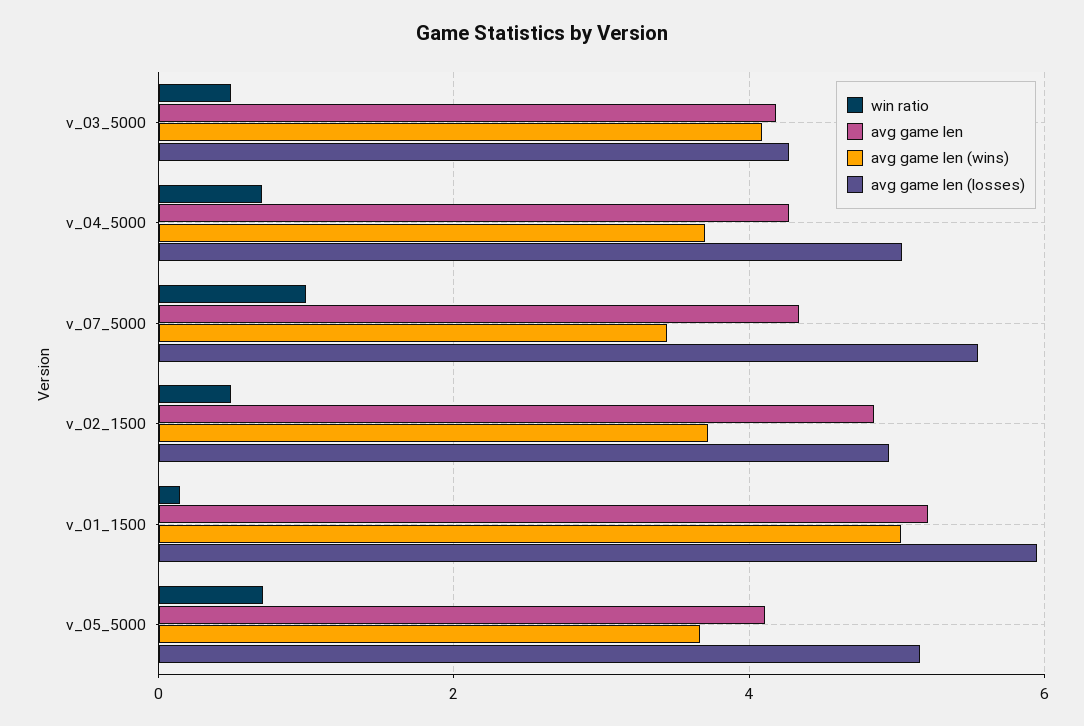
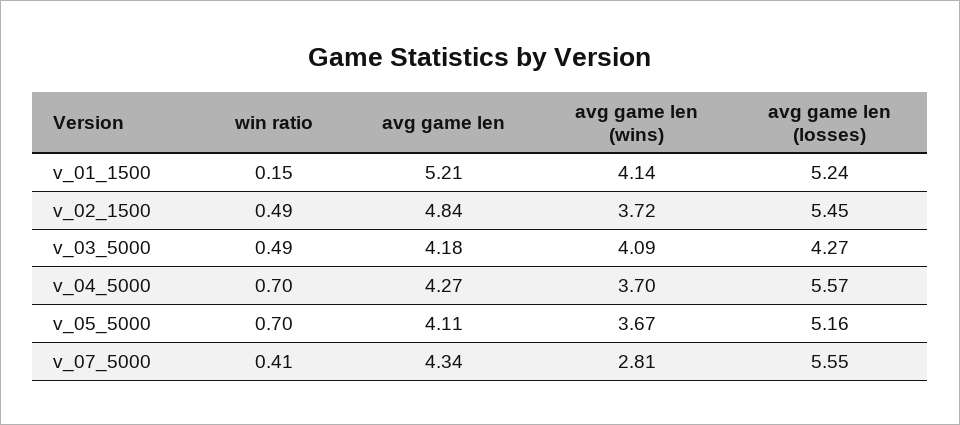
  {
    "win ratio": {
      "v_03_5000": 0.49,
      "v_04_5000": 0.7,
-     "v_07_5000": 1,
+     "v_07_5000": 0.41,
      "v_02_1500": 0.49,
      "v_01_1500": 0.15,
      "v_05_5000": 0.7
    },
    "avg game len": {
      "v_03_5000": 4.18,
      "v_04_5000": 4.27,
      "v_07_5000": 4.34,
      "v_02_1500": 4.84,
      "v_01_1500": 5.21,
      "v_05_5000": 4.11
    },
    "avg game len (wins)": {
      "v_03_5000": 4.09,
      "v_04_5000": 3.7,
-     "v_07_5000": 3.4,
+     "v_07_5000": 2.81,
      "v_02_1500": 3.72,
-     "v_01_1500": 5,
+     "v_01_1500": 4.14,
      "v_05_5000": 3.67
    },
    "avg game len (losses)": {
      "v_03_5000": 4.27,
-     "v_04_5000": 5,
+     "v_04_5000": 5.57,
      "v_07_5000": 5.55,
-     "v_02_1500": 5,
+     "v_02_1500": 5.45,
-     "v_01_1500": 6,
+     "v_01_1500": 5.24,
      "v_05_5000": 5.16
    }
  }

